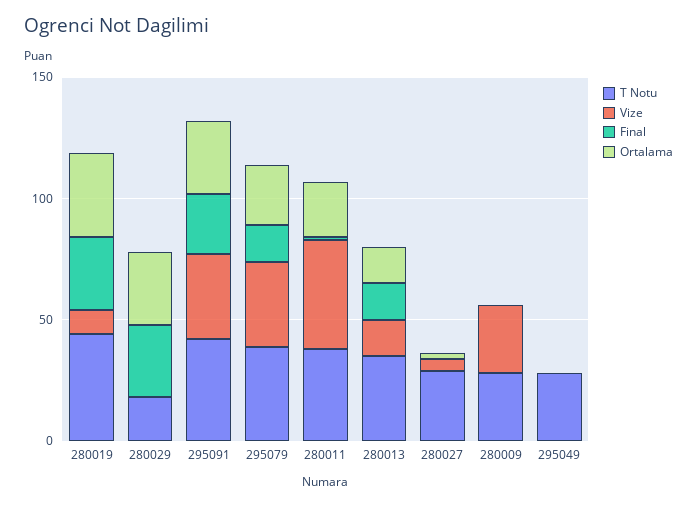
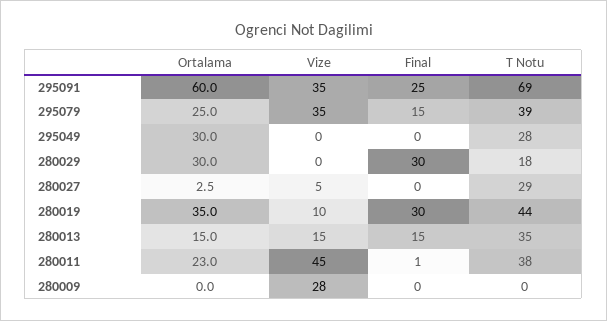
  {
    "T Notu": {
      "280019": 44,
      "280029": 18,
-     "295091": 40,
+     "295091": 69,
      "295079": 39,
      "280011": 38,
      "280013": 35,
      "280027": 29,
-     "280009": 30,
+     "280009": 0,
      "295049": 28
    },
    "Vize": {
      "280019": 10,
      "280029": 0,
      "295091": 35,
      "295079": 35,
      "280011": 45,
      "280013": 15,
      "280027": 5,
      "280009": 28,
      "295049": 0
    },
    "Final": {
      "280019": 30,
      "280029": 30,
      "295091": 25,
      "295079": 15,
      "280011": 1,
      "280013": 15,
      "280027": 0,
      "280009": 0,
      "295049": 0
    },
    "Ortalama": {
      "280019": 35,
      "280029": 30,
-     "295091": 30,
+     "295091": 60,
      "295079": 25,
      "280011": 23,
      "280013": 15,
      "280027": 2.5,
      "280009": 0,
-     "295049": 0
+     "295049": 30
    }
  }

